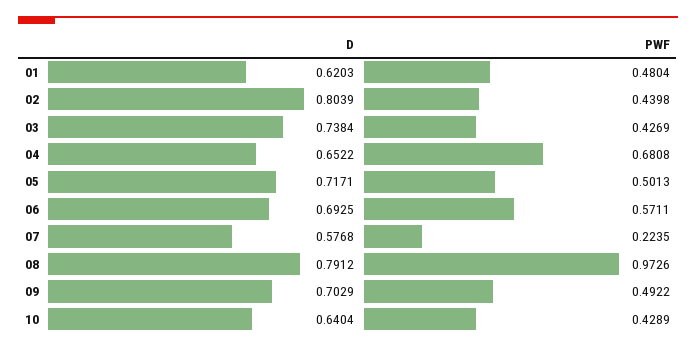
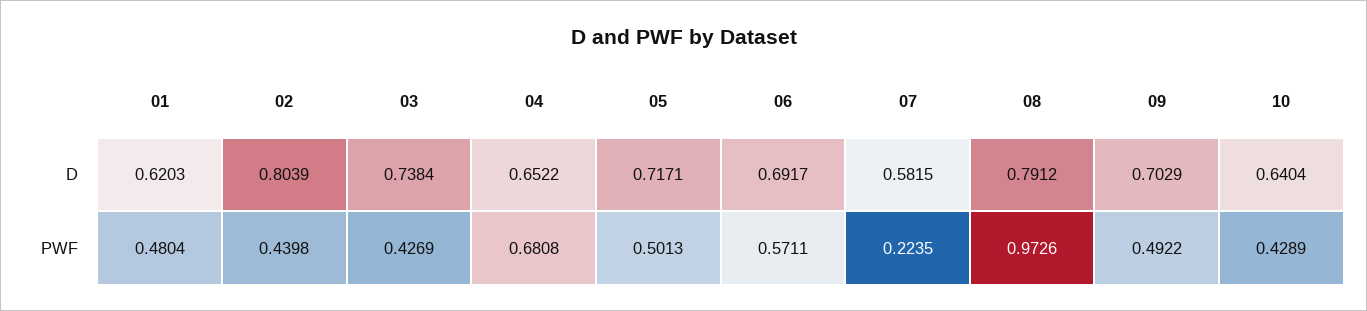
  {
    "D": {
      "01": 0.6203,
      "02": 0.8039,
      "03": 0.7384,
      "04": 0.6522,
      "05": 0.7171,
-     "06": 0.6925,
+     "06": 0.6917,
-     "07": 0.5768,
+     "07": 0.5815,
      "08": 0.7912,
      "09": 0.7029,
      "10": 0.6404
    },
    "PWF": {
      "01": 0.4804,
      "02": 0.4398,
      "03": 0.4269,
      "04": 0.6808,
      "05": 0.5013,
      "06": 0.5711,
      "07": 0.2235,
      "08": 0.9726,
      "09": 0.4922,
      "10": 0.4289
    }
  }

